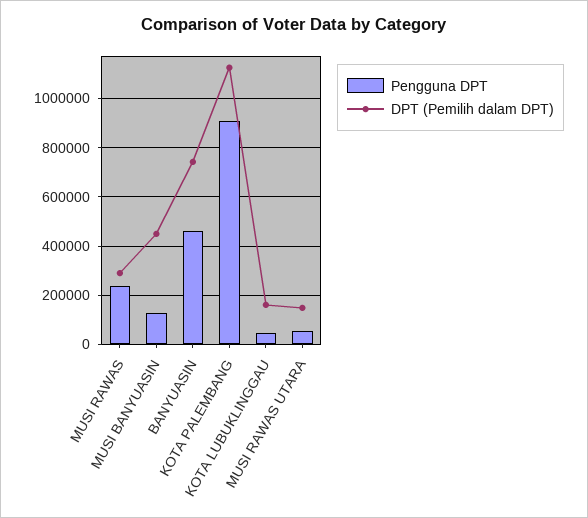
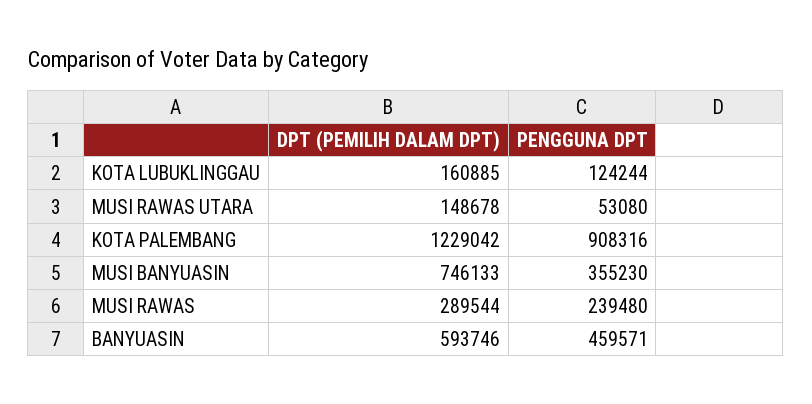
  {
    "Pengguna DPT": {
      "MUSI RAWAS": 239480,
-     "MUSI BANYUASIN": 125000,
+     "MUSI BANYUASIN": 355230,
      "BANYUASIN": 459571,
      "KOTA PALEMBANG": 908316,
-     "KOTA LUBUKLINGGAU": 50000,
+     "KOTA LUBUKLINGGAU": 124244,
      "MUSI RAWAS UTARA": 53080
    },
    "DPT (Pemilih dalam DPT)": {
      "MUSI RAWAS": 289544,
-     "MUSI BANYUASIN": 450000,
+     "MUSI BANYUASIN": 746133,
-     "BANYUASIN": 750000,
+     "BANYUASIN": 593746,
-     "KOTA PALEMBANG": 1125000,
+     "KOTA PALEMBANG": 1229042,
      "KOTA LUBUKLINGGAU": 160885,
      "MUSI RAWAS UTARA": 148678
    }
  }

